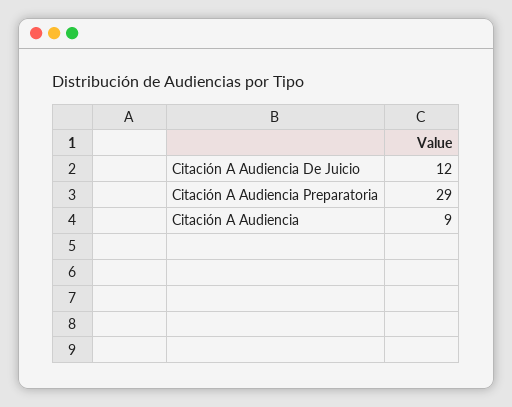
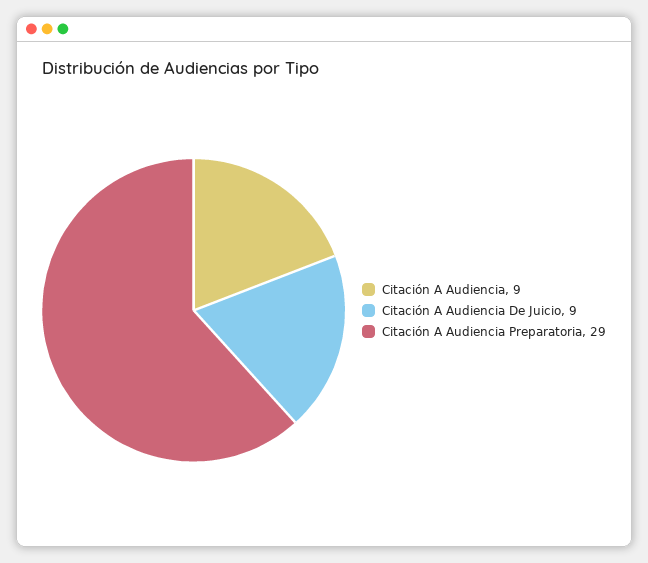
  {
-   "Citación A Audiencia De Juicio": 12,
+   "Citación A Audiencia De Juicio": 9,
    "Citación A Audiencia Preparatoria": 29,
    "Citación A Audiencia": 9
  }

